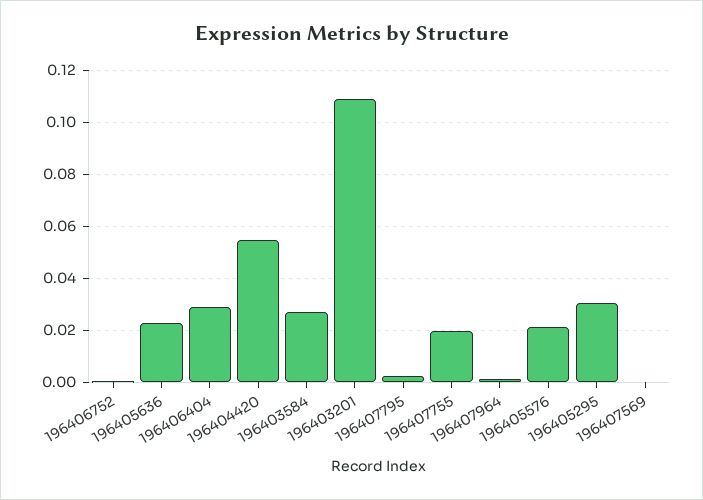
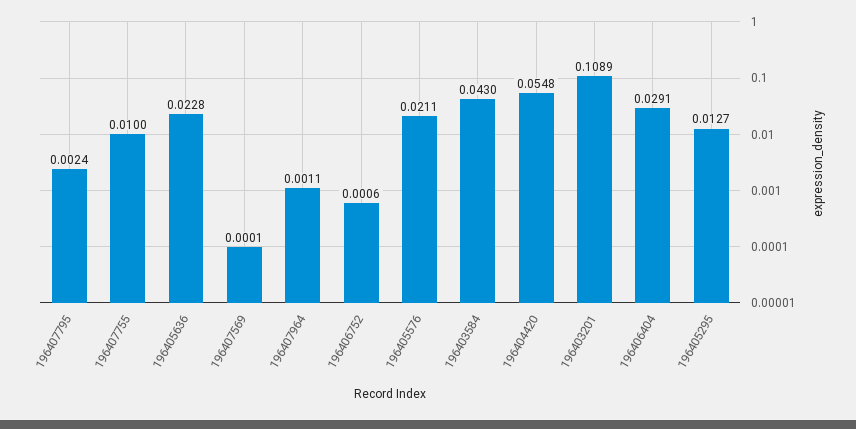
  {
    "196406752": 0.0006,
    "196405636": 0.0228,
    "196406404": 0.0291,
    "196404420": 0.0548,
-   "196403584": 0.0275,
+   "196403584": 0.043,
    "196403201": 0.1089,
    "196407795": 0.0024,
-   "196407755": 0.02,
+   "196407755": 0.01,
    "196407964": 0.0011,
    "196405576": 0.0211,
-   "196405295": 0.03,
+   "196405295": 0.0127,
    "196407569": 0.0001
  }

